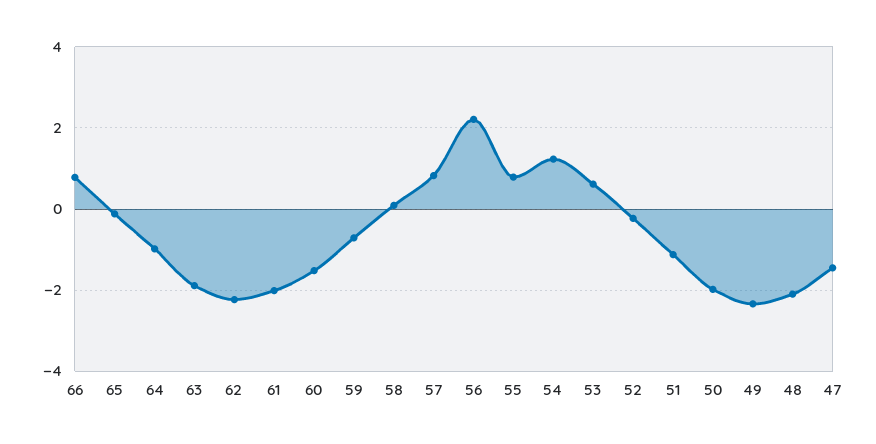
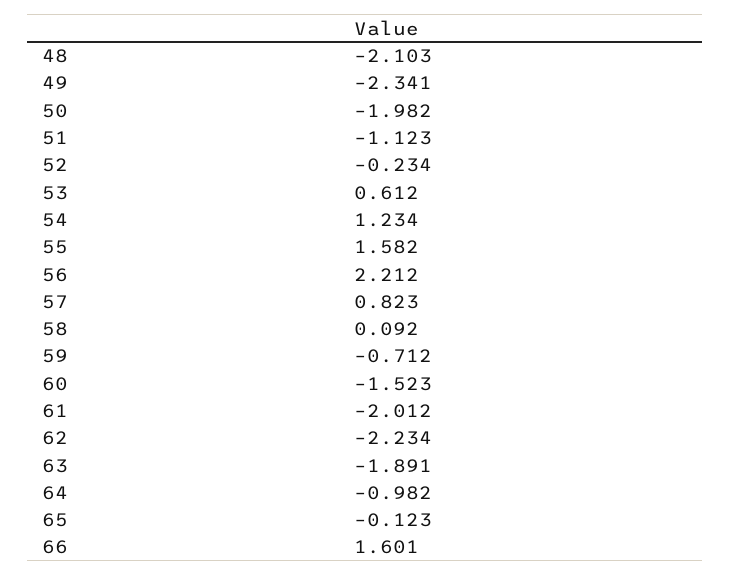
  {
-   "66": 0.8,
+   "66": 1.601,
    "65": -0.123,
    "64": -0.982,
    "63": -1.891,
    "62": -2.234,
    "61": -2.012,
    "60": -1.523,
    "59": -0.712,
    "58": 0.092,
    "57": 0.823,
    "56": 2.212,
-   "55": 0.8,
+   "55": 1.582,
    "54": 1.234,
    "53": 0.612,
    "52": -0.234,
    "51": -1.123,
    "50": -1.982,
    "49": -2.341,
-   "48": -2.103,
+   "48": -2.103
-   "47": -1.4
  }

